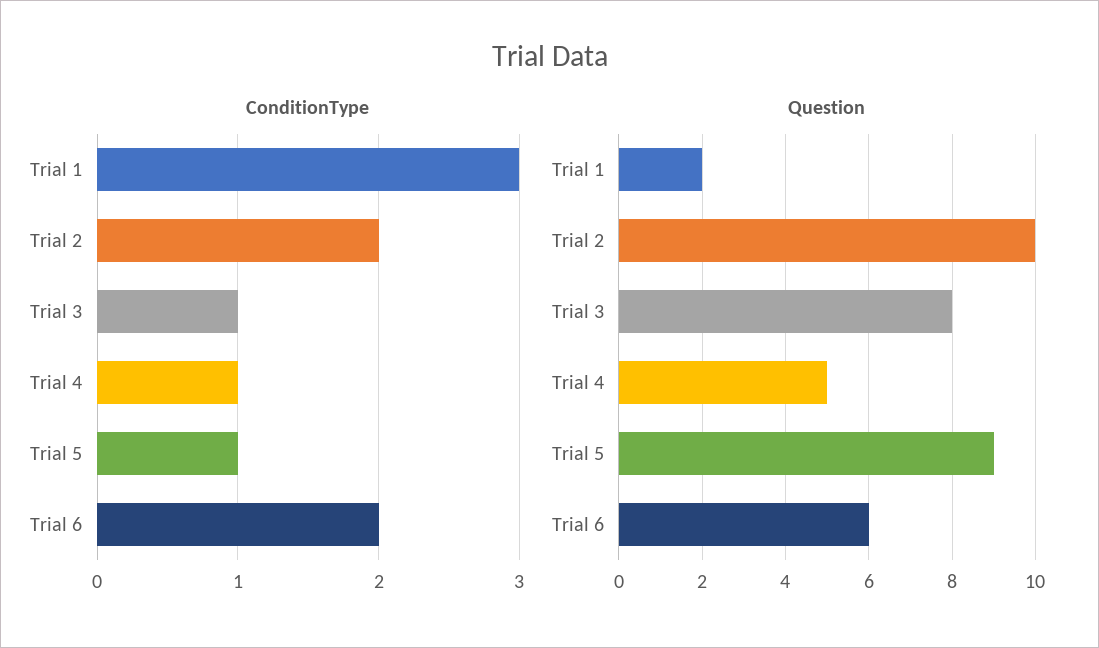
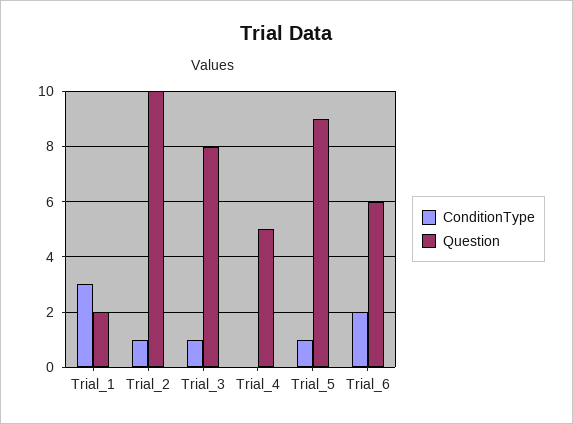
  {
    "ConditionType": {
      "Trial 1": 3,
-     "Trial 2": 2,
+     "Trial 2": 1,
      "Trial 3": 1,
-     "Trial 4": 1,
+     "Trial 4": 0,
      "Trial 5": 1,
      "Trial 6": 2
    },
    "Question": {
      "Trial 1": 2,
      "Trial 2": 10,
      "Trial 3": 8,
      "Trial 4": 5,
      "Trial 5": 9,
      "Trial 6": 6
    }
  }

